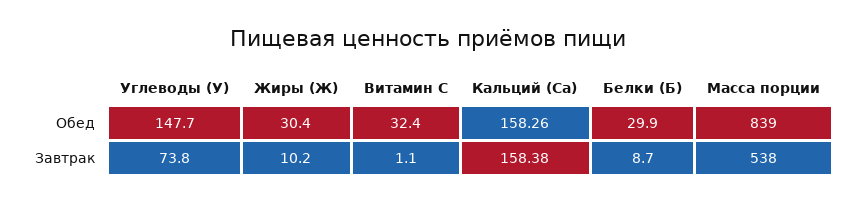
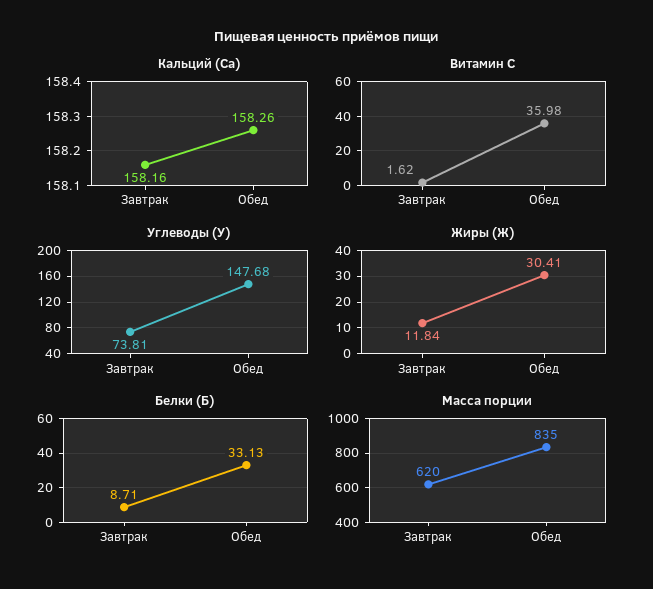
  {
    "Углеводы (У)": {
      "Обед": 147.68,
      "Завтрак": 73.81
    },
    "Жиры (Ж)": {
      "Обед": 30.41,
-     "Завтрак": 10.2
+     "Завтрак": 11.84
    },
    "Витамин С": {
-     "Обед": 32.4,
+     "Обед": 35.98,
-     "Завтрак": 1.1
+     "Завтрак": 1.62
    },
    "Кальций (Са)": {
      "Обед": 158.26,
-     "Завтрак": 158.38
+     "Завтрак": 158.16
    },
    "Белки (Б)": {
-     "Обед": 29.9,
+     "Обед": 33.13,
      "Завтрак": 8.71
    },
    "Масса порции": {
-     "Обед": 839,
+     "Обед": 835,
-     "Завтрак": 538
+     "Завтрак": 620
    }
  }

